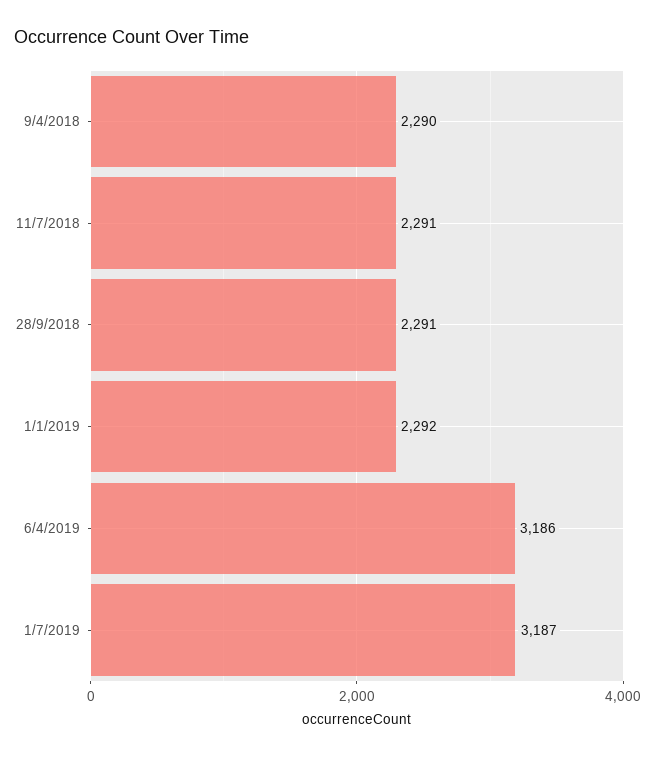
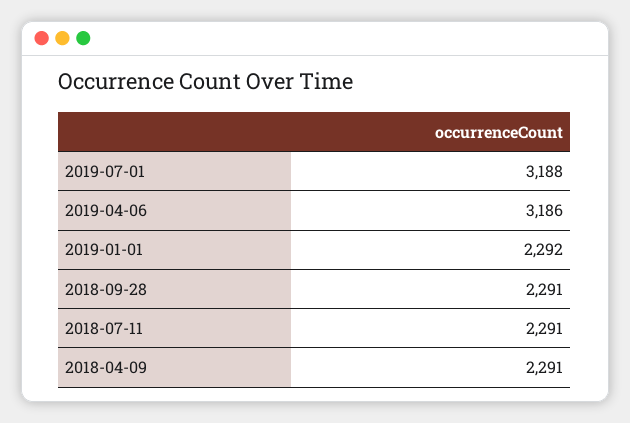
  {
-   "9/4/2018": 2290,
+   "9/4/2018": 2291,
    "11/7/2018": 2291,
    "28/9/2018": 2291,
    "1/1/2019": 2292,
    "6/4/2019": 3186,
-   "1/7/2019": 3187
+   "1/7/2019": 3188
  }

